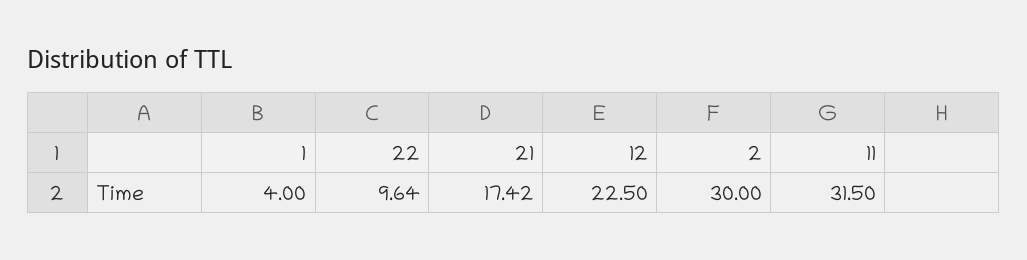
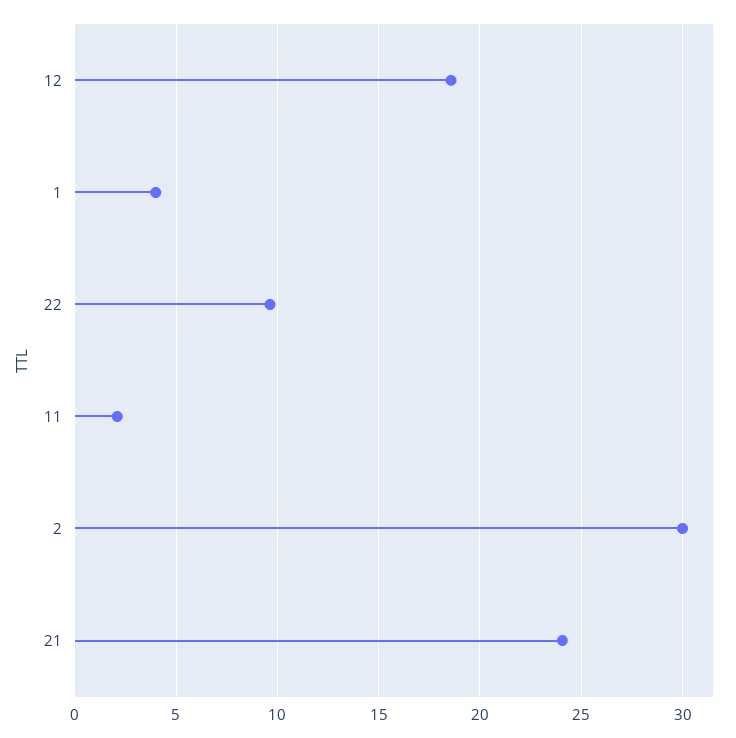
  {
    "1": 4,
    "22": 9.64,
-   "21": 17.42,
+   "21": 24,
-   "12": 22.5,
+   "12": 18.5,
    "2": 30,
-   "11": 31.5
+   "11": 2
  }

